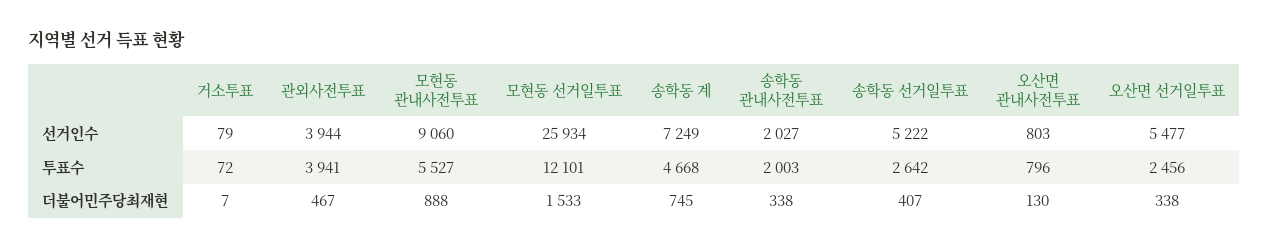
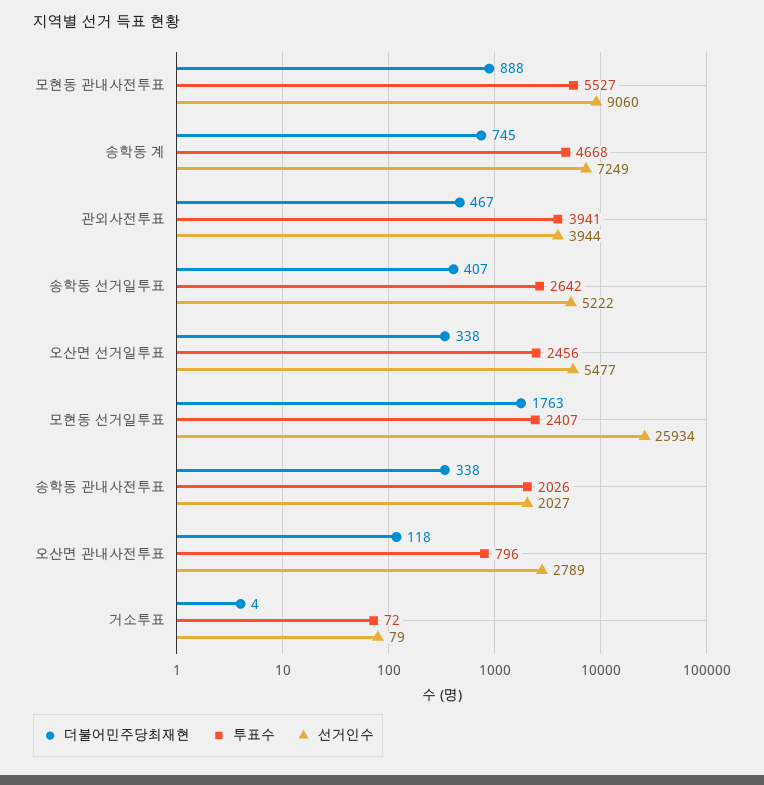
  {
    "선거인수": {
      "거소투표": 79,
      "관외사전투표": 3944,
      "모현동 관내사전투표": 9060,
      "모현동 선거일투표": 25934,
      "송학동 계": 7249,
      "송학동 관내사전투표": 2027,
      "송학동 선거일투표": 5222,
-     "오산면 관내사전투표": 803,
+     "오산면 관내사전투표": 2789,
      "오산면 선거일투표": 5477
    },
    "투표수": {
      "거소투표": 72,
      "관외사전투표": 3941,
      "모현동 관내사전투표": 5527,
-     "모현동 선거일투표": 12101,
+     "모현동 선거일투표": 2407,
      "송학동 계": 4668,
-     "송학동 관내사전투표": 2003,
+     "송학동 관내사전투표": 2026,
      "송학동 선거일투표": 2642,
      "오산면 관내사전투표": 796,
      "오산면 선거일투표": 2456
    },
    "더불어민주당최재현": {
-     "거소투표": 7,
+     "거소투표": 4,
      "관외사전투표": 467,
      "모현동 관내사전투표": 888,
-     "모현동 선거일투표": 1533,
+     "모현동 선거일투표": 1763,
      "송학동 계": 745,
      "송학동 관내사전투표": 338,
      "송학동 선거일투표": 407,
-     "오산면 관내사전투표": 130,
+     "오산면 관내사전투표": 118,
      "오산면 선거일투표": 338
    }
  }

